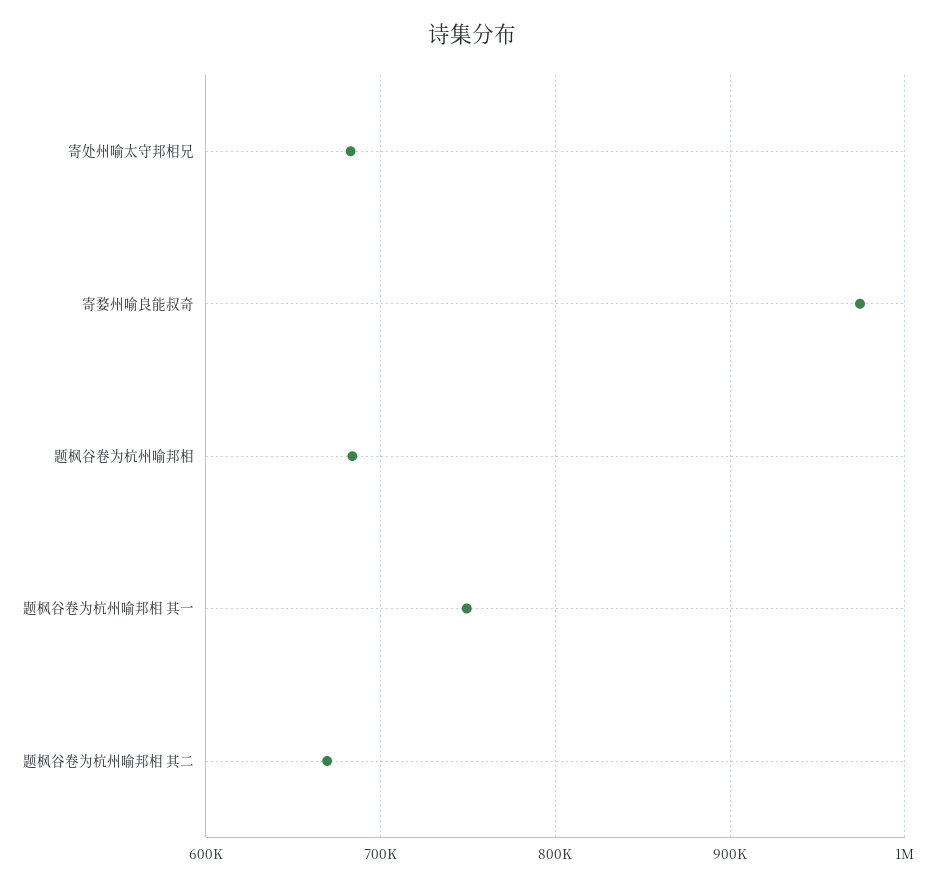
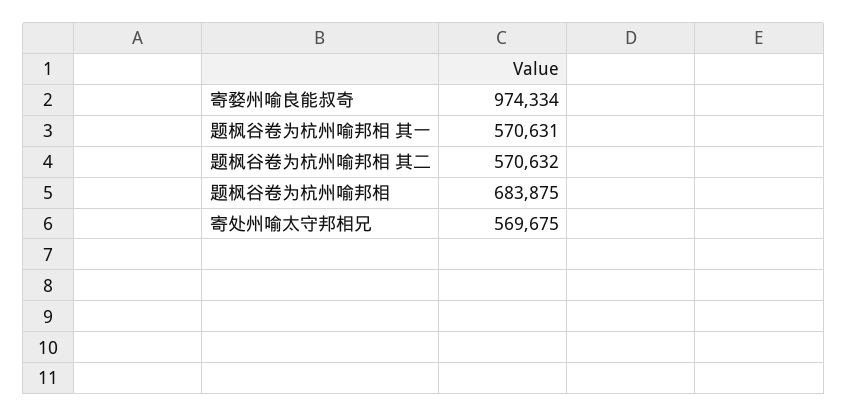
  {
-   "寄处州喻太守邦相兄": 680000,
+   "寄处州喻太守邦相兄": 569675,
    "寄婺州喻良能叔奇": 974334,
    "题枫谷卷为杭州喻邦相": 683875,
-   "题枫谷卷为杭州喻邦相 其一": 750000,
+   "题枫谷卷为杭州喻邦相 其一": 570631,
-   "题枫谷卷为杭州喻邦相 其二": 670000
+   "题枫谷卷为杭州喻邦相 其二": 570632
  }

